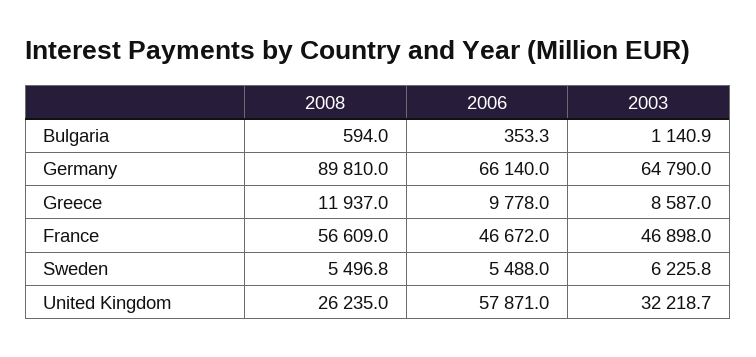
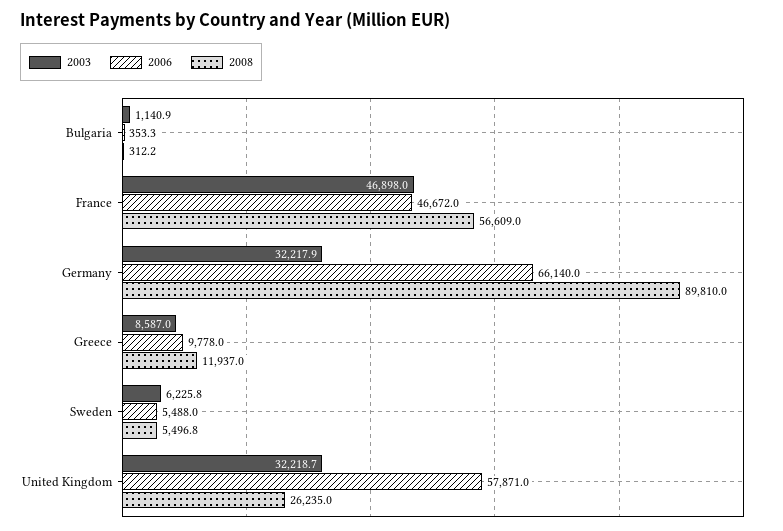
  {
    "2008": {
-     "Bulgaria": 594,
+     "Bulgaria": 312.2,
      "Germany": 89810,
      "Greece": 11937,
      "France": 56609,
      "Sweden": 5496.8,
      "United Kingdom": 26235
    },
    "2006": {
      "Bulgaria": 353.3,
      "Germany": 66140,
      "Greece": 9778,
      "France": 46672,
      "Sweden": 5488,
      "United Kingdom": 57871
    },
    "2003": {
      "Bulgaria": 1140.9,
-     "Germany": 64790,
+     "Germany": 32217.9,
      "Greece": 8587,
      "France": 46898,
      "Sweden": 6225.8,
      "United Kingdom": 32218.7
    }
  }

